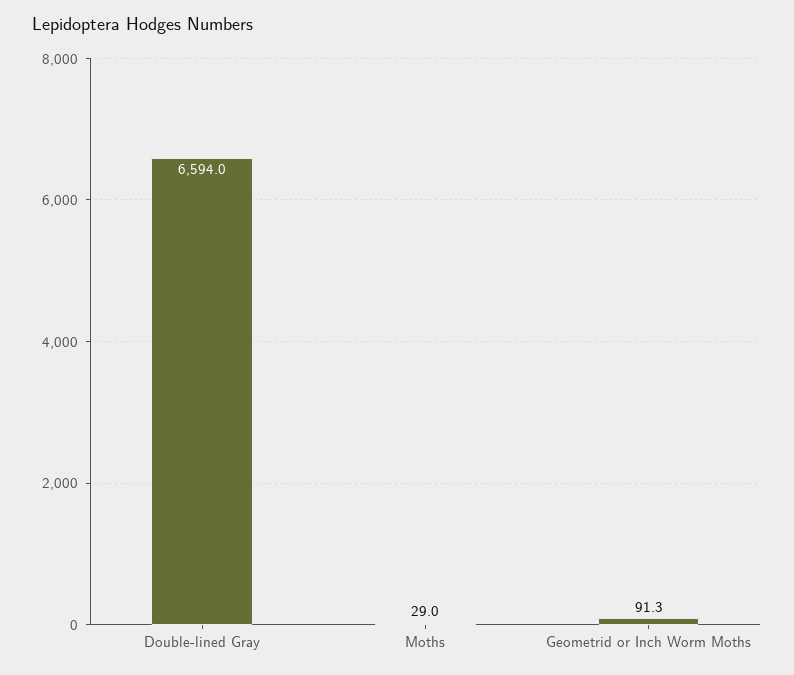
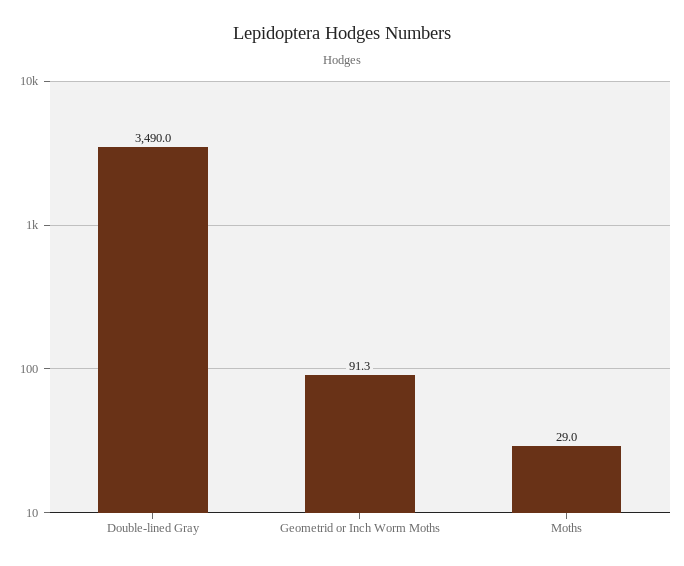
  {
-   "Double-lined Gray": 6594,
+   "Double-lined Gray": 3490,
    "Moths": 29,
    "Geometrid or Inch Worm Moths": 91.3
  }

